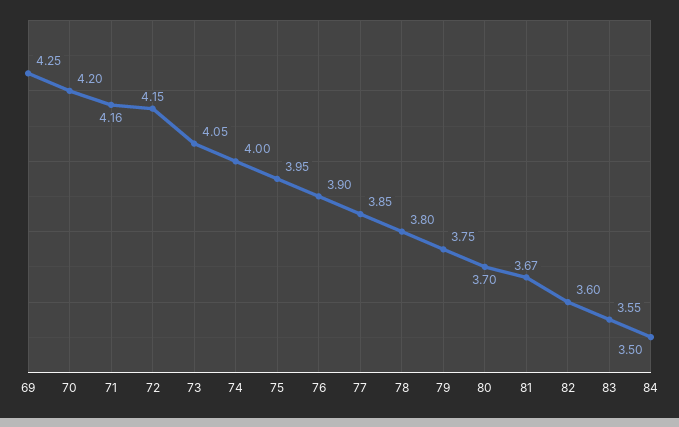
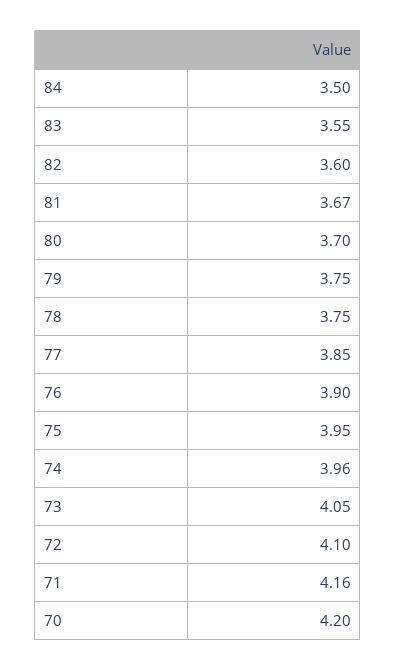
  {
-   "69": 4.25,
    "70": 4.2,
    "71": 4.16,
-   "72": 4.15,
+   "72": 4.1,
    "73": 4.05,
-   "74": 4,
+   "74": 3.96,
    "75": 3.95,
    "76": 3.9,
    "77": 3.85,
-   "78": 3.8,
+   "78": 3.75,
    "79": 3.75,
    "80": 3.7,
    "81": 3.67,
    "82": 3.6,
    "83": 3.55,
    "84": 3.5
  }

